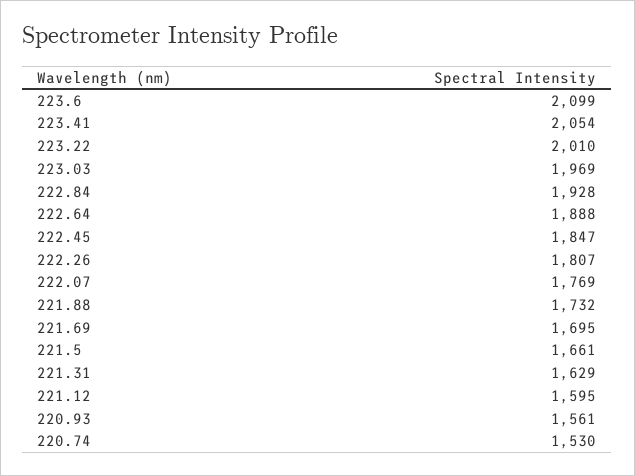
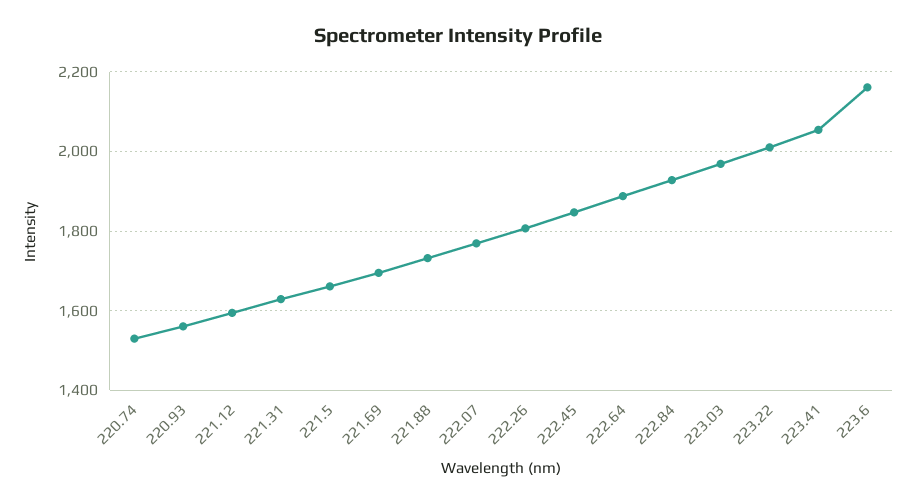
  {
-   "223.6": 2099,
+   "223.6": 2160,
    "223.41": 2054,
    "223.22": 2010,
    "223.03": 1969,
    "222.84": 1928,
    "222.64": 1888,
    "222.45": 1847,
    "222.26": 1807,
    "222.07": 1769,
    "221.88": 1732,
    "221.69": 1695,
    "221.5": 1661,
    "221.31": 1629,
    "221.12": 1595,
    "220.93": 1561,
    "220.74": 1530
  }

